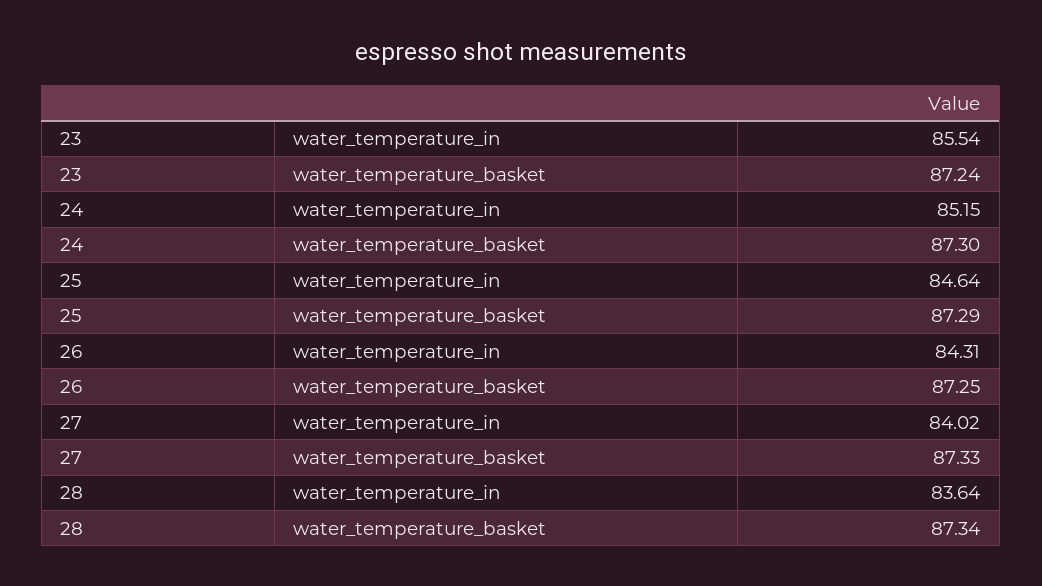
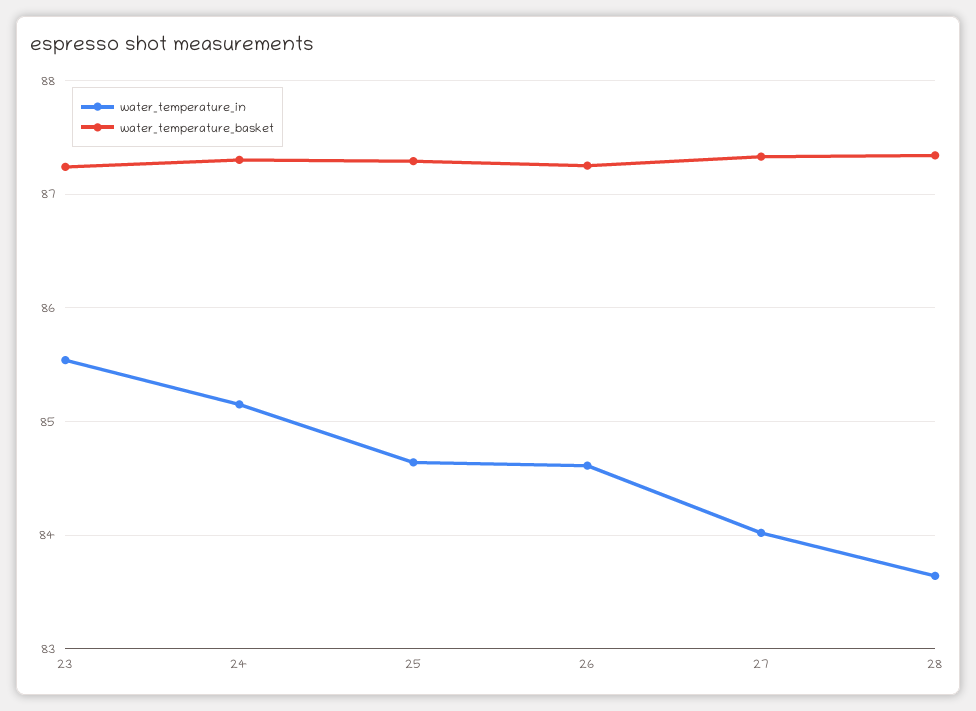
  {
    "water_temperature_in": {
      "23": 85.54,
      "24": 85.15,
      "25": 84.64,
-     "26": 84.31,
+     "26": 84.6,
      "27": 84.02,
      "28": 83.64
    },
    "water_temperature_basket": {
      "23": 87.24,
      "24": 87.3,
      "25": 87.29,
      "26": 87.25,
      "27": 87.33,
      "28": 87.34
    }
  }

